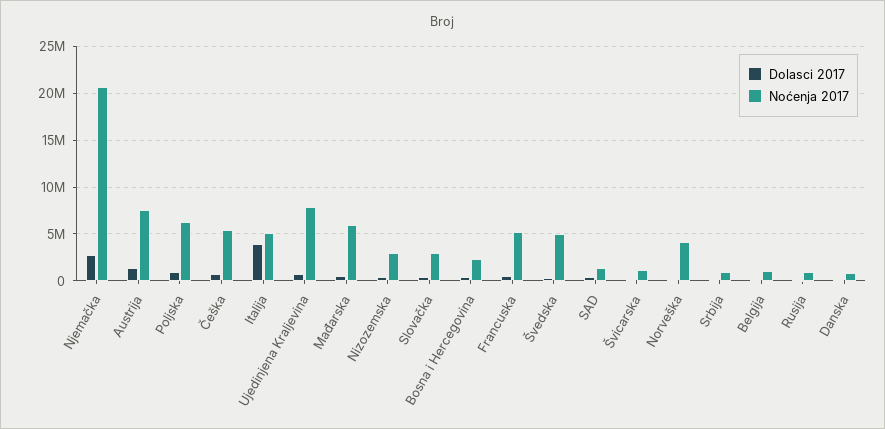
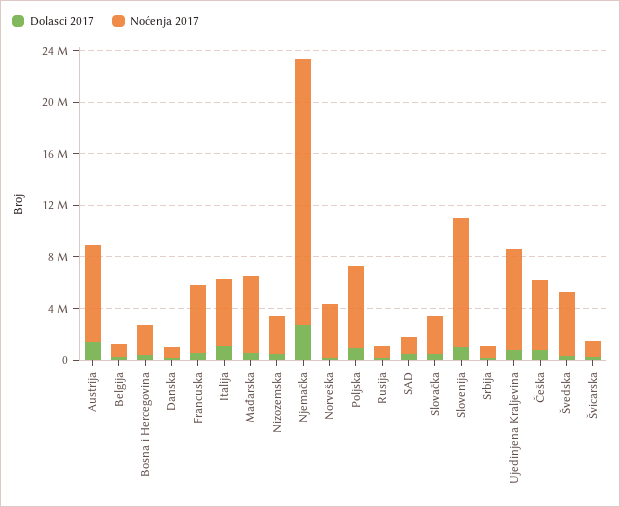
  {
    "Dolasci 2017": {
      "Njemačka": 3000000,
      "Austrija": 1000000,
      "Poljska": 1000000,
      "Češka": 1000000,
-     "Italija": 4000000,
+     "Italija": 1000000,
      "Ujedinjena Kraljevina": 1000000,
      "Mađarska": 1000000,
      "Nizozemska": 0,
      "Slovačka": 0,
      "Bosna i Hercegovina": 0,
      "Francuska": 1000000,
      "Švedska": 0,
      "SAD": 0,
      "Švicarska": 0,
      "Norveška": 0,
      "Srbija": 0,
      "Belgija": 0,
      "Rusija": 0,
-     "Danska": 0
+     "Danska": 0,
+     "Slovenija": 1000000
    },
    "Noćenja 2017": {
      "Njemačka": 21000000,
      "Austrija": 8000000,
      "Poljska": 6000000,
      "Češka": 5000000,
      "Italija": 5000000,
      "Ujedinjena Kraljevina": 8000000,
      "Mađarska": 6000000,
      "Nizozemska": 3000000,
      "Slovačka": 3000000,
      "Bosna i Hercegovina": 2000000,
      "Francuska": 5000000,
      "Švedska": 5000000,
      "SAD": 1000000,
      "Švicarska": 1000000,
      "Norveška": 4000000,
      "Srbija": 1000000,
      "Belgija": 1000000,
      "Rusija": 1000000,
-     "Danska": 1000000
+     "Danska": 1000000,
+     "Slovenija": 10000000
    }
  }

